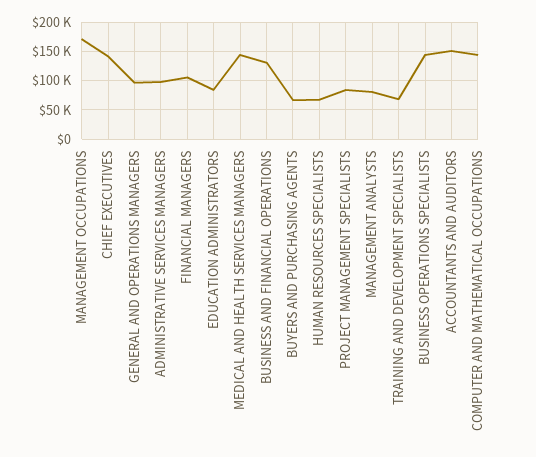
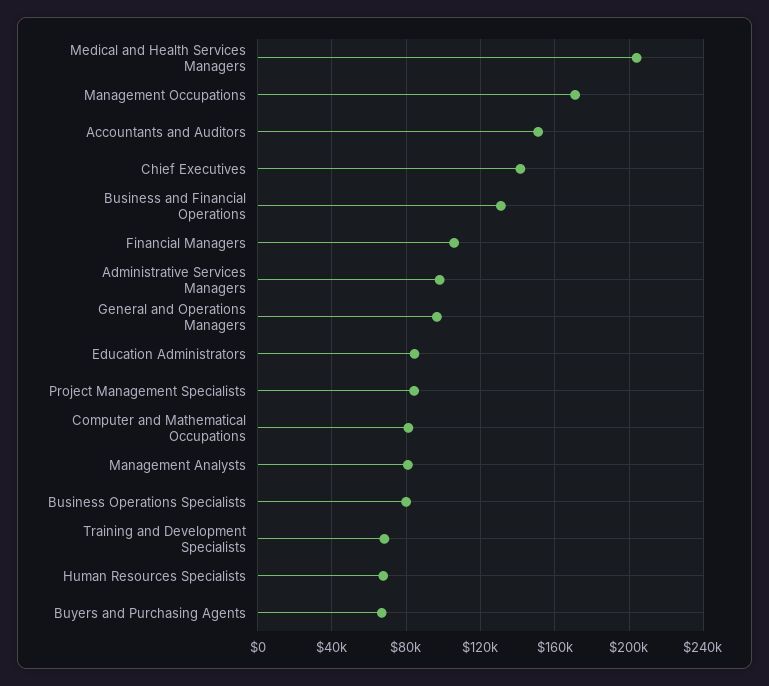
  {
    "MANAGEMENT OCCUPATIONS": 170000,
    "CHIEF EXECUTIVES": 140000,
    "GENERAL AND OPERATIONS MANAGERS": 95000,
    "ADMINISTRATIVE SERVICES MANAGERS": 100000,
    "FINANCIAL MANAGERS": 105000,
    "EDUCATION ADMINISTRATORS": 85000,
-   "MEDICAL AND HEALTH SERVICES MANAGERS": 150000,
+   "MEDICAL AND HEALTH SERVICES MANAGERS": 205000,
    "BUSINESS AND FINANCIAL OPERATIONS": 130000,
    "BUYERS AND PURCHASING AGENTS": 65000,
    "HUMAN RESOURCES SPECIALISTS": 70000,
    "PROJECT MANAGEMENT SPECIALISTS": 85000,
    "MANAGEMENT ANALYSTS": 80000,
    "TRAINING AND DEVELOPMENT SPECIALISTS": 70000,
-   "BUSINESS OPERATIONS SPECIALISTS": 150000,
+   "BUSINESS OPERATIONS SPECIALISTS": 80000,
    "ACCOUNTANTS AND AUDITORS": 150000,
-   "COMPUTER AND MATHEMATICAL OCCUPATIONS": 150000
+   "COMPUTER AND MATHEMATICAL OCCUPATIONS": 80000
  }

